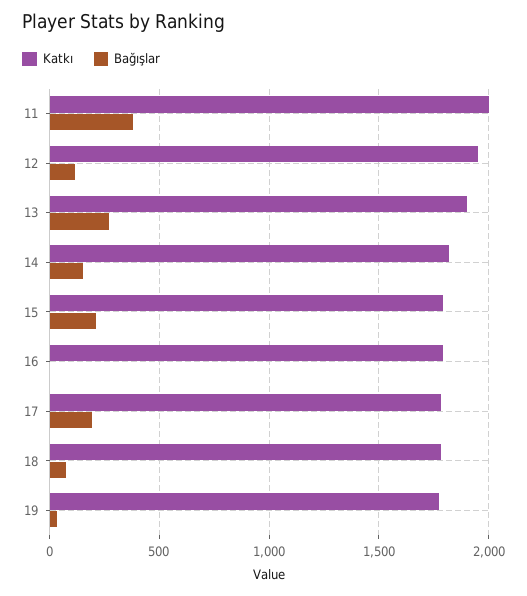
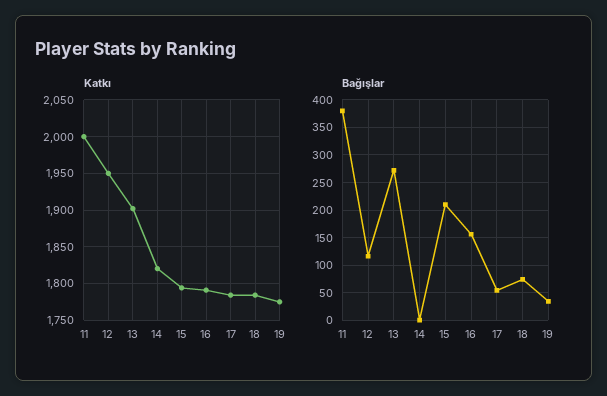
  {
    "Katkı": {
      "11": 2000,
      "12": 1950,
      "13": 1900,
      "14": 1820,
      "15": 1790,
      "16": 1790,
      "17": 1780,
      "18": 1780,
      "19": 1780
    },
    "Bağışlar": {
      "11": 375,
      "12": 125,
      "13": 275,
-     "14": 150,
+     "14": 0,
      "15": 200,
-     "16": 0,
+     "16": 150,
-     "17": 200,
+     "17": 50,
      "18": 75,
      "19": 25
    }
  }

